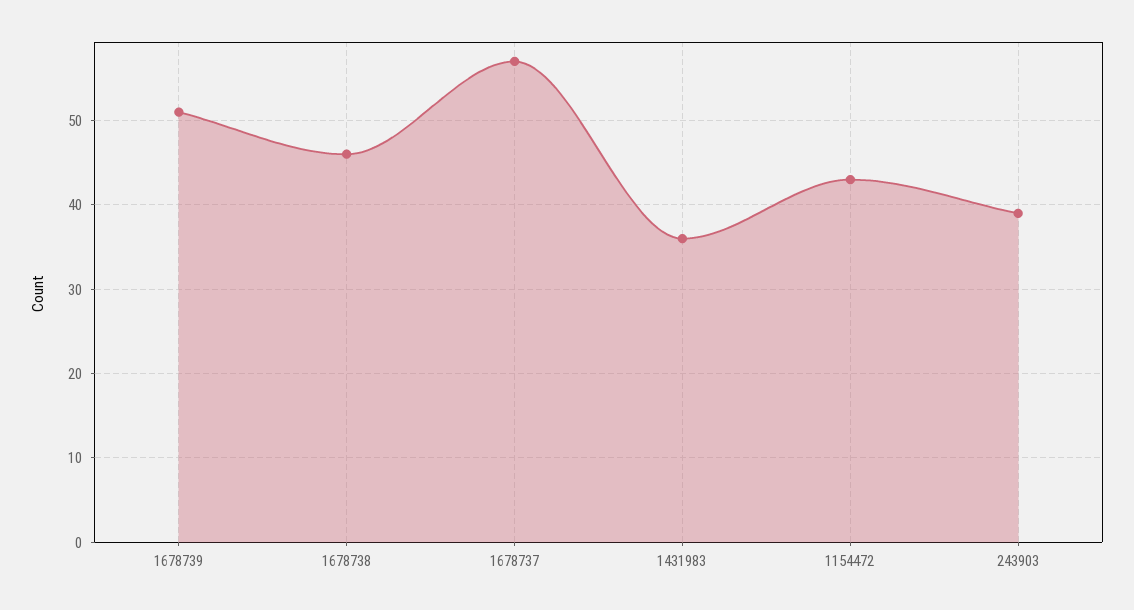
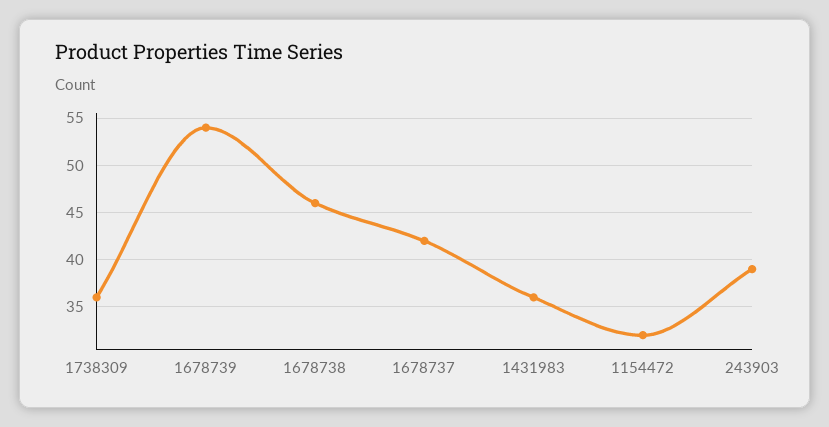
  {
-   "1678739": 51,
+   "1678739": 54,
    "1678738": 46,
-   "1678737": 57,
+   "1678737": 42,
    "1431983": 36,
-   "1154472": 43,
+   "1154472": 32,
-   "243903": 39
+   "243903": 39,
+   "1738309": 36
  }

